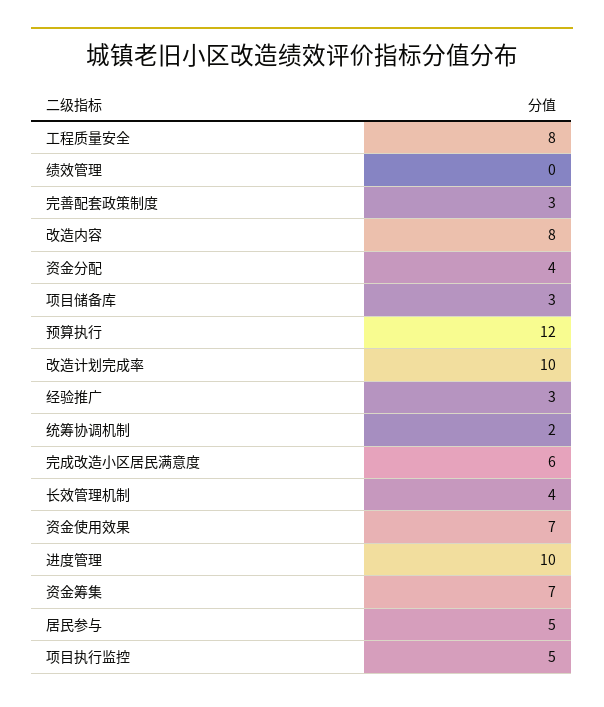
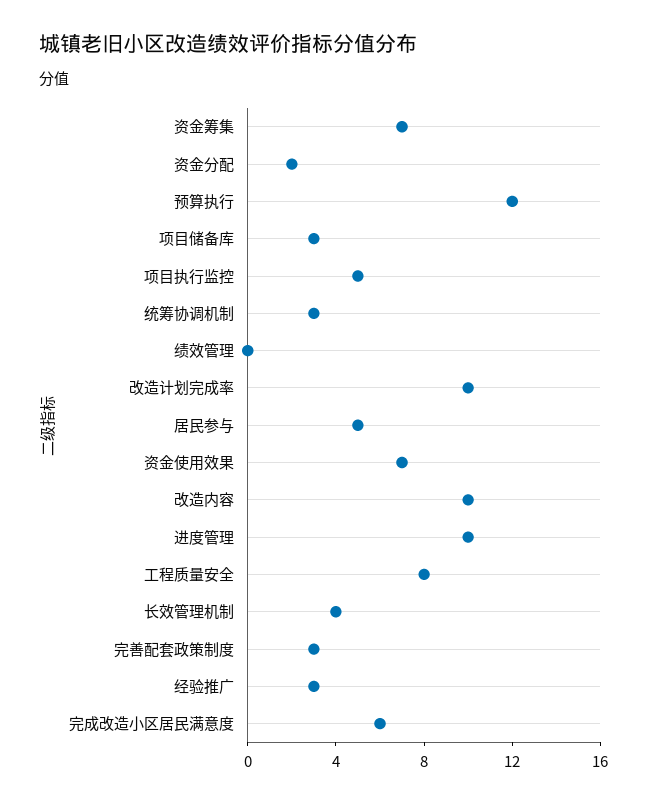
  {
    "工程质量安全": 8,
    "绩效管理": 0,
    "完善配套政策制度": 3,
-   "改造内容": 8,
+   "改造内容": 10,
-   "资金分配": 4,
+   "资金分配": 2,
    "项目储备库": 3,
    "预算执行": 12,
    "改造计划完成率": 10,
    "经验推广": 3,
-   "统筹协调机制": 2,
+   "统筹协调机制": 3,
    "完成改造小区居民满意度": 6,
    "长效管理机制": 4,
    "资金使用效果": 7,
    "进度管理": 10,
    "资金筹集": 7,
    "居民参与": 5,
    "项目执行监控": 5
  }

